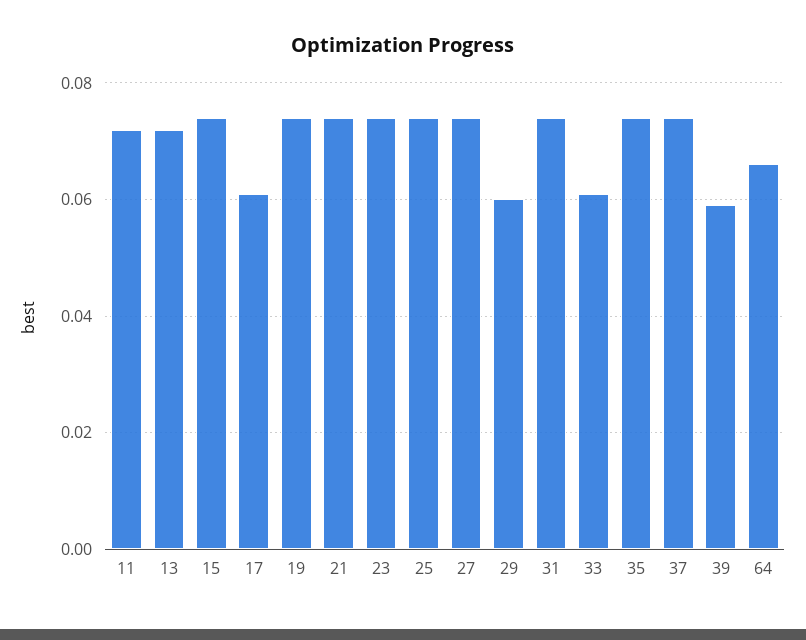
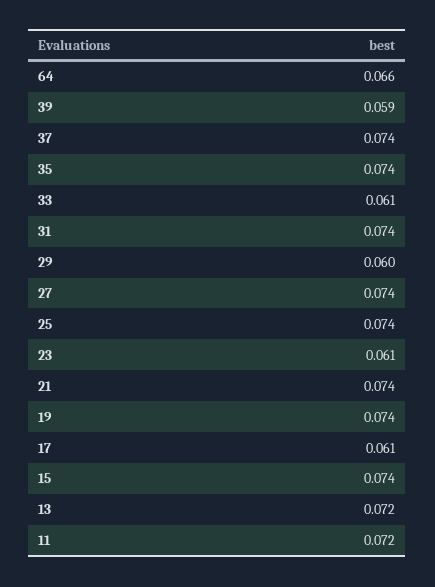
  {
    "11": 0.072,
    "13": 0.072,
    "15": 0.074,
    "17": 0.061,
    "19": 0.074,
    "21": 0.074,
-   "23": 0.075,
+   "23": 0.061,
    "25": 0.074,
    "27": 0.074,
    "29": 0.06,
    "31": 0.074,
    "33": 0.061,
    "35": 0.074,
    "37": 0.074,
    "39": 0.059,
    "64": 0.066
  }

